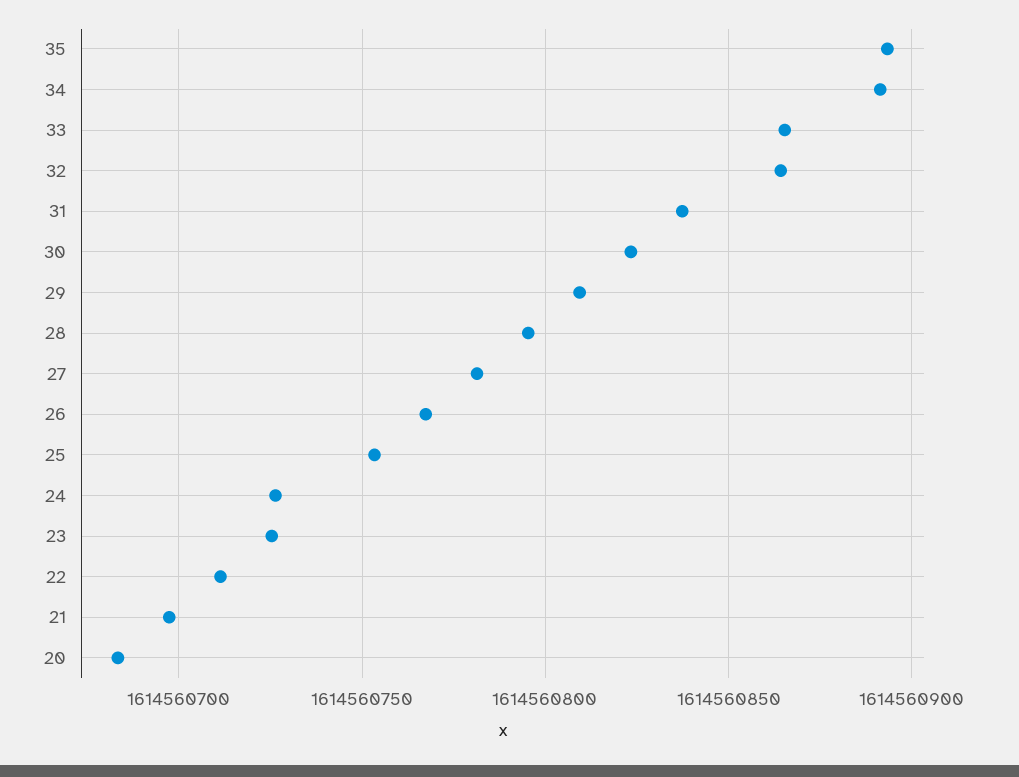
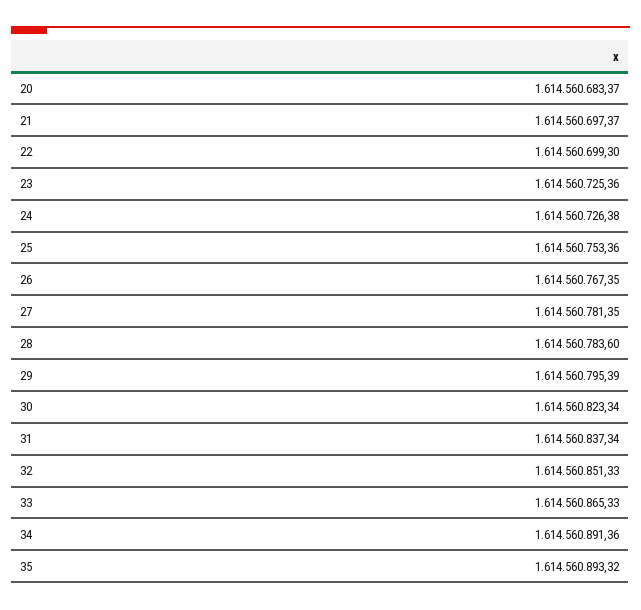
  {
    "35": 1614560893.32,
    "34": 1614560891.36,
    "33": 1614560865.33,
-   "32": 1614560865,
+   "32": 1614560851.33,
    "31": 1614560837.34,
    "30": 1614560823.34,
-   "29": 1614560810,
+   "29": 1614560795.39,
-   "28": 1614560795,
+   "28": 1614560783.6,
    "27": 1614560781.35,
    "26": 1614560767.35,
    "25": 1614560753.36,
    "24": 1614560726.38,
    "23": 1614560725.36,
-   "22": 1614560710,
+   "22": 1614560699.3,
    "21": 1614560697.37,
    "20": 1614560683.37
  }

